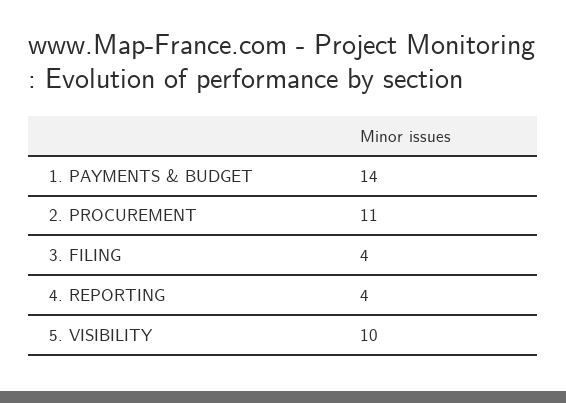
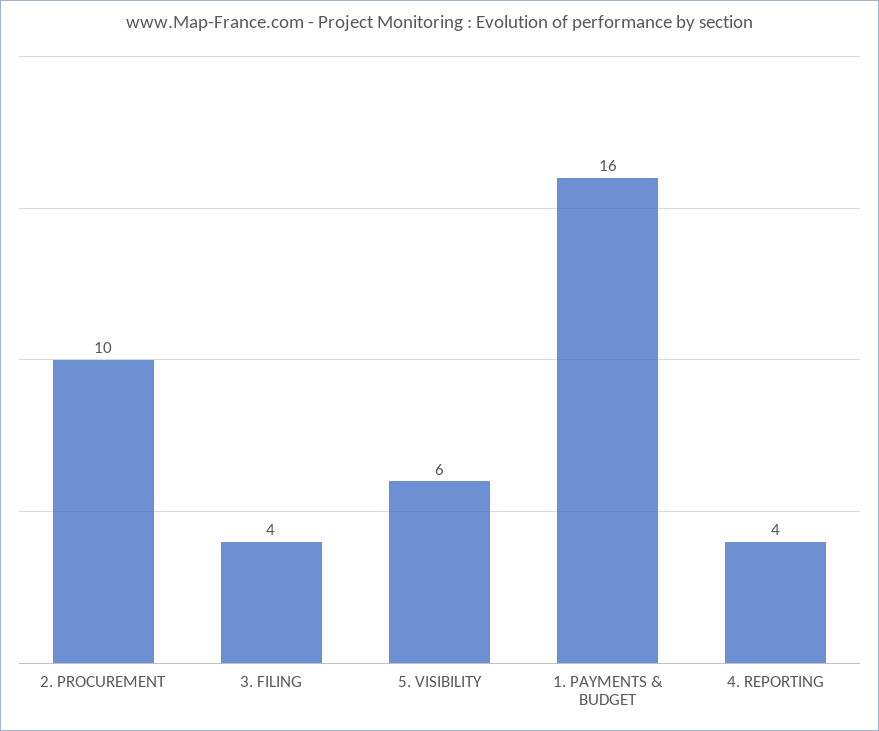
  {
-   "1. PAYMENTS & BUDGET": 14,
+   "1. PAYMENTS & BUDGET": 16,
-   "2. PROCUREMENT": 11,
+   "2. PROCUREMENT": 10,
    "3. FILING": 4,
    "4. REPORTING": 4,
-   "5. VISIBILITY": 10
+   "5. VISIBILITY": 6
  }

